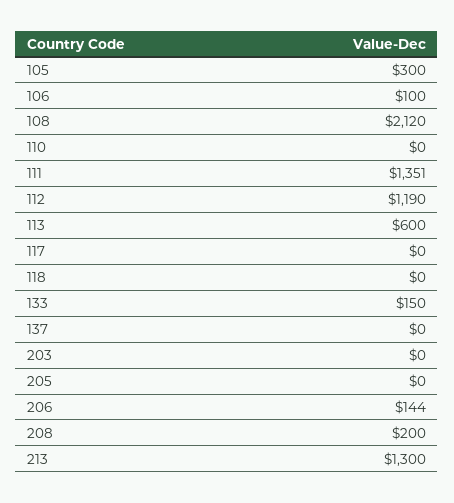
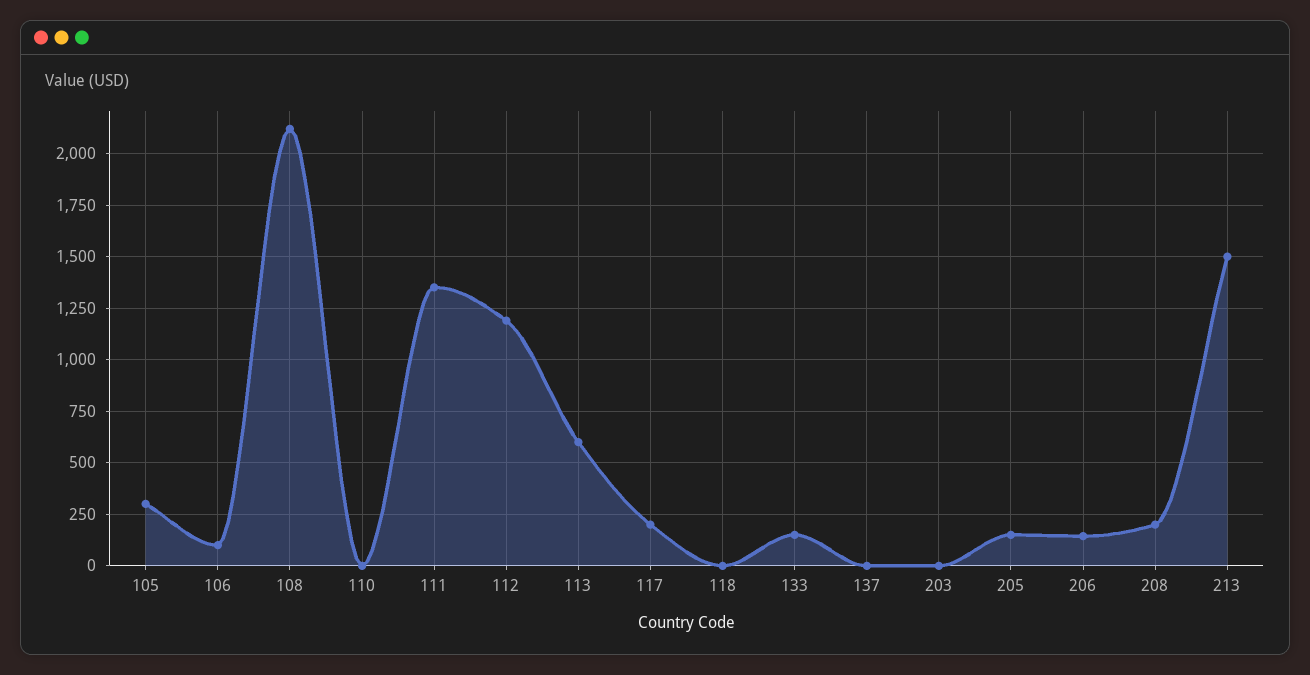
  {
    "105": 300,
    "106": 100,
    "108": 2120,
    "110": 0,
    "111": 1351,
    "112": 1190,
    "113": 600,
-   "117": 0,
+   "117": 200,
    "118": 0,
    "133": 150,
    "137": 0,
    "203": 0,
-   "205": 0,
+   "205": 150,
    "206": 144,
    "208": 200,
-   "213": 1300
+   "213": 1500
  }

